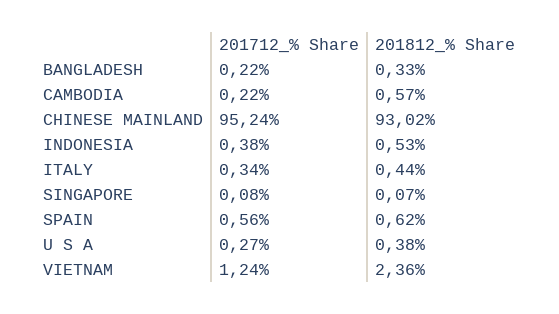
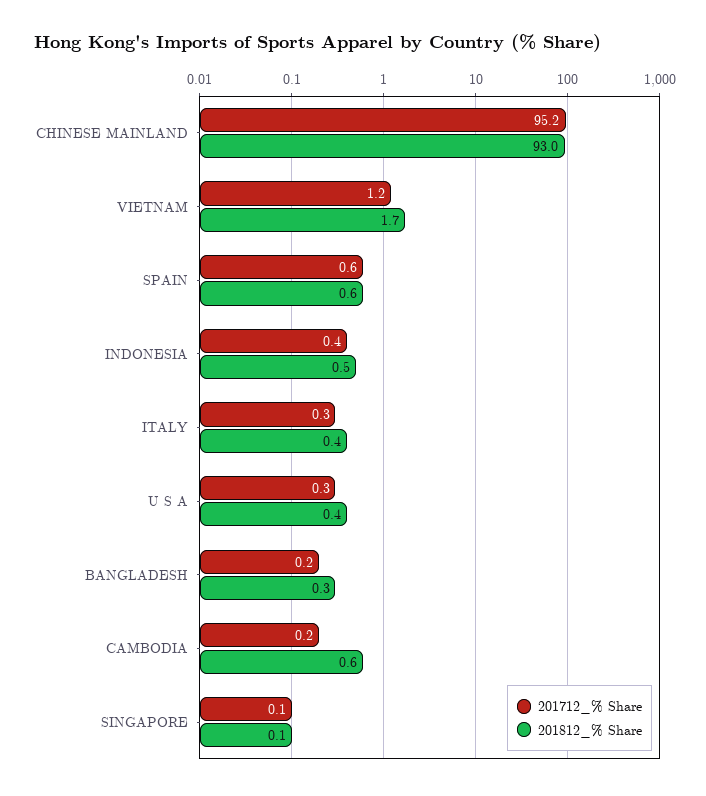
  {
    "201712_% Share": {
      "BANGLADESH": 0.22,
      "CAMBODIA": 0.22,
      "CHINESE MAINLAND": 95.24,
      "INDONESIA": 0.38,
      "ITALY": 0.34,
      "SINGAPORE": 0.08,
      "SPAIN": 0.56,
      "U S A": 0.27,
      "VIETNAM": 1.24
    },
    "201812_% Share": {
      "BANGLADESH": 0.33,
      "CAMBODIA": 0.57,
      "CHINESE MAINLAND": 93.02,
      "INDONESIA": 0.53,
      "ITALY": 0.44,
      "SINGAPORE": 0.07,
      "SPAIN": 0.62,
      "U S A": 0.38,
-     "VIETNAM": 2.36
+     "VIETNAM": 1.7
    }
  }

